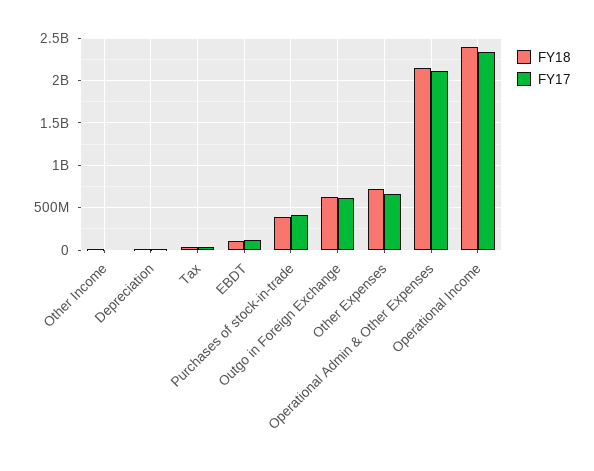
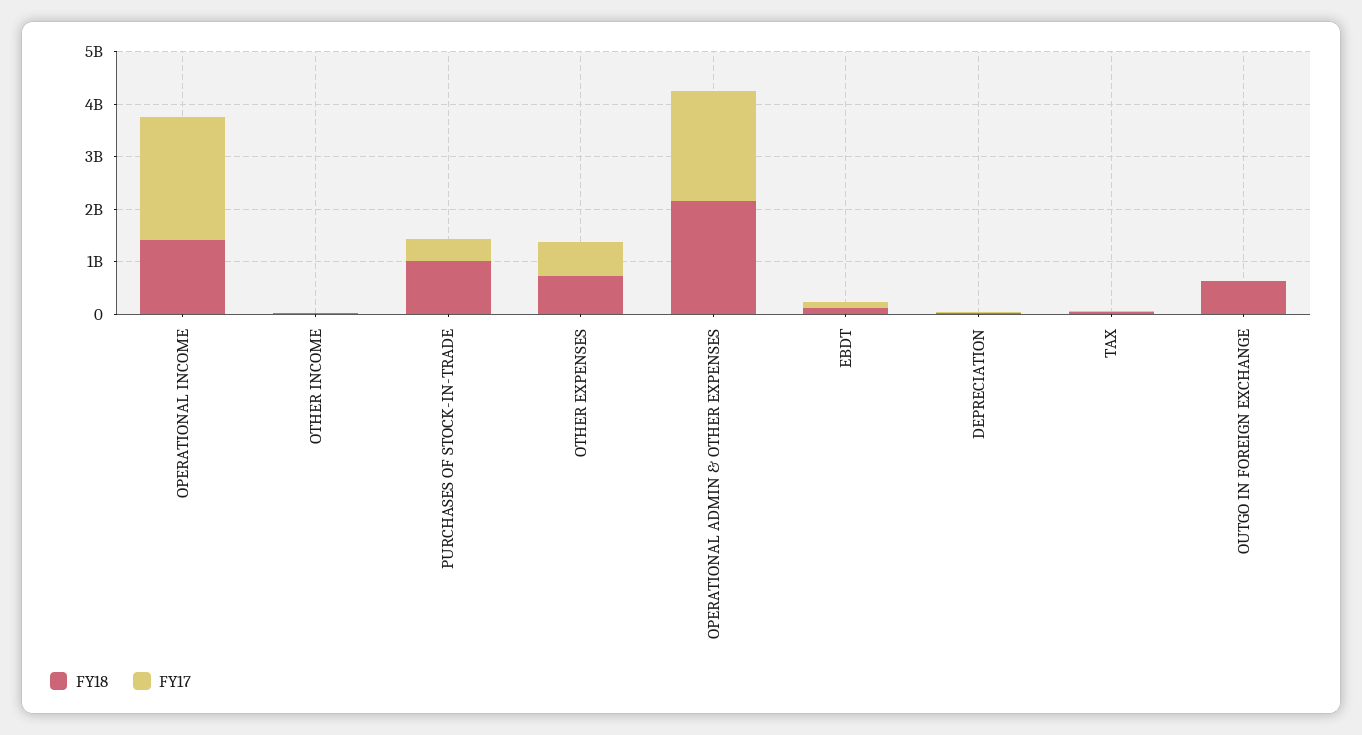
  {
    "FY18": {
      "Other Income": 0,
      "Depreciation": 0,
      "Tax": 0,
      "EBDT": 100000000,
-     "Purchases of stock-in-trade": 400000000,
+     "Purchases of stock-in-trade": 1000000000,
      "Outgo in Foreign Exchange": 600000000,
      "Other Expenses": 700000000,
      "Operational Admin & Other Expenses": 2100000000,
-     "Operational Income": 2400000000
+     "Operational Income": 1400000000
    },
    "FY17": {
      "Other Income": 0,
      "Depreciation": 0,
      "Tax": 0,
      "EBDT": 100000000,
      "Purchases of stock-in-trade": 400000000,
-     "Outgo in Foreign Exchange": 600000000,
+     "Outgo in Foreign Exchange": 0,
      "Other Expenses": 700000000,
      "Operational Admin & Other Expenses": 2100000000,
      "Operational Income": 2300000000
    }
  }

